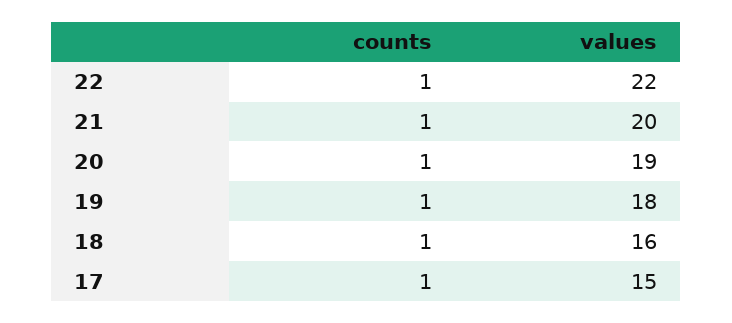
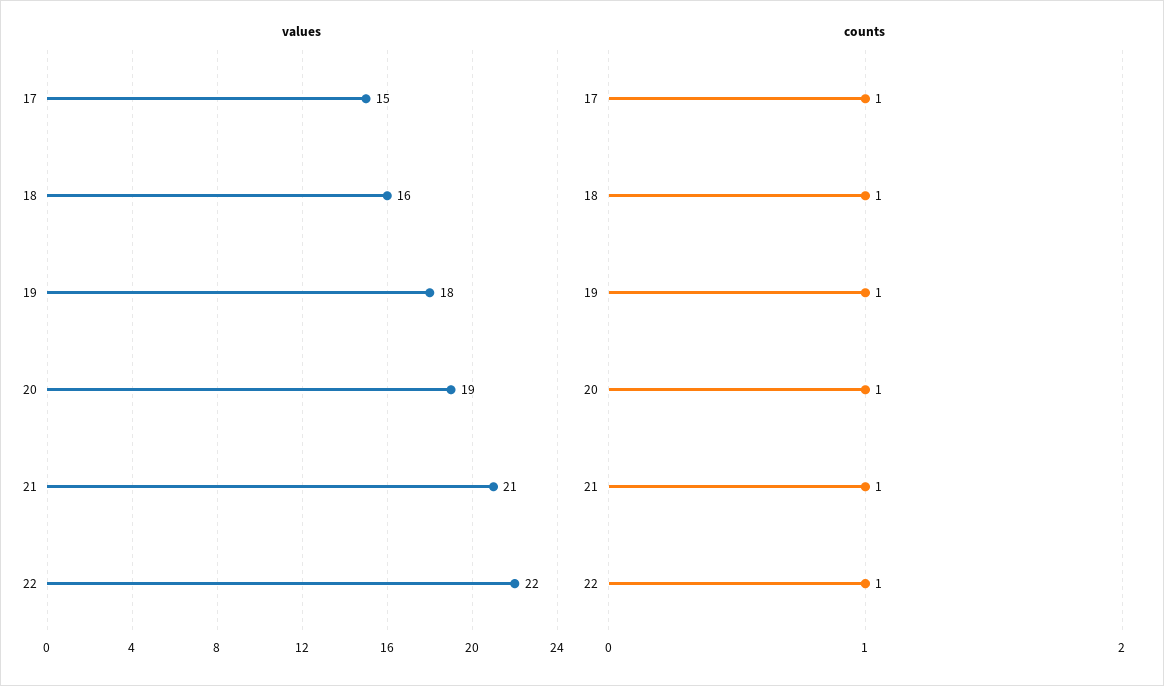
  {
    "counts": {
      "22": 1,
      "21": 1,
      "20": 1,
      "19": 1,
      "18": 1,
      "17": 1
    },
    "values": {
      "22": 22,
-     "21": 20,
+     "21": 21,
      "20": 19,
      "19": 18,
      "18": 16,
      "17": 15
    }
  }

